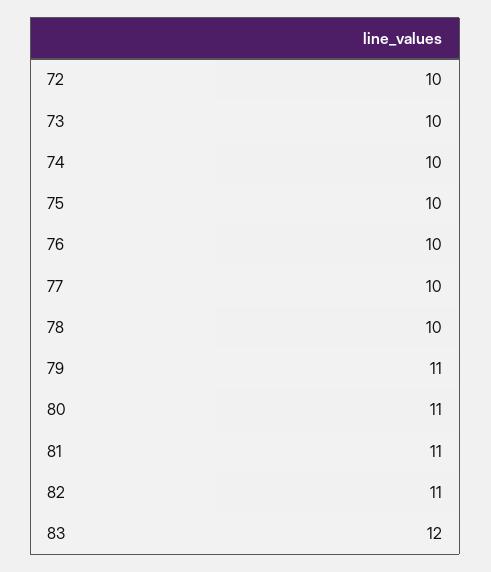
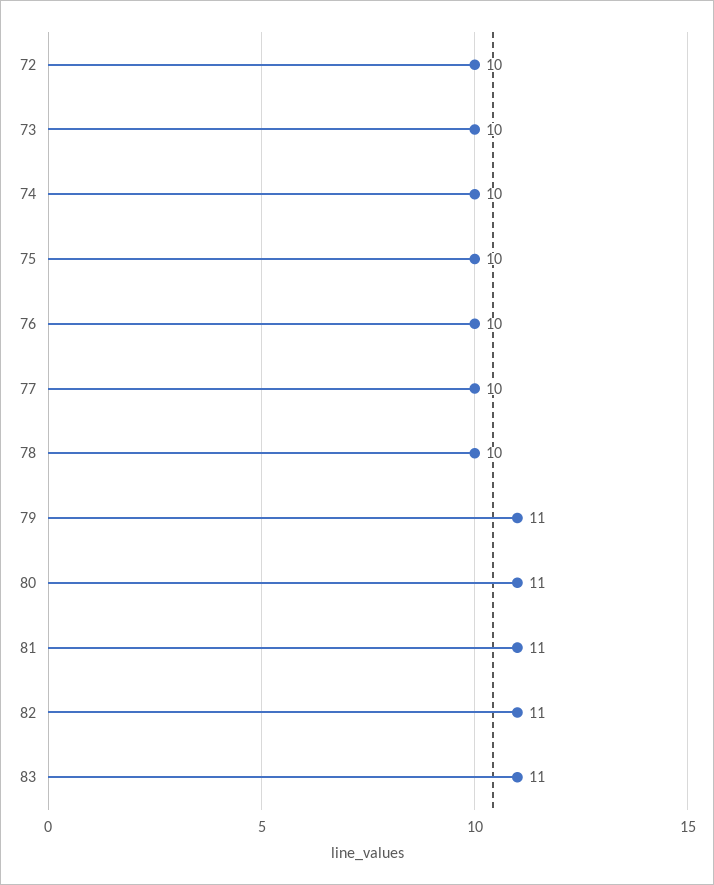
  {
    "72": 10,
    "73": 10,
    "74": 10,
    "75": 10,
    "76": 10,
    "77": 10,
    "78": 10,
    "79": 11,
    "80": 11,
    "81": 11,
    "82": 11,
-   "83": 12
+   "83": 11
  }

